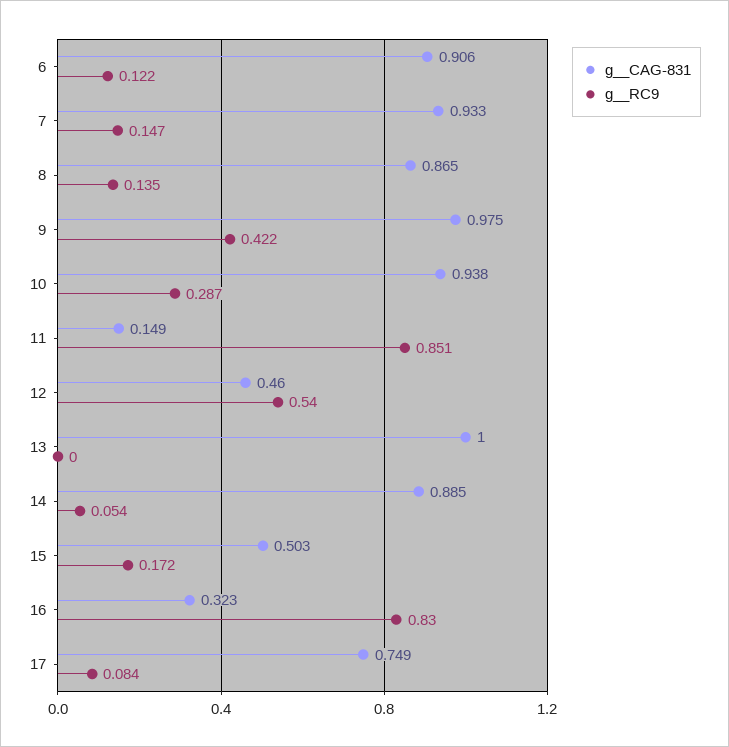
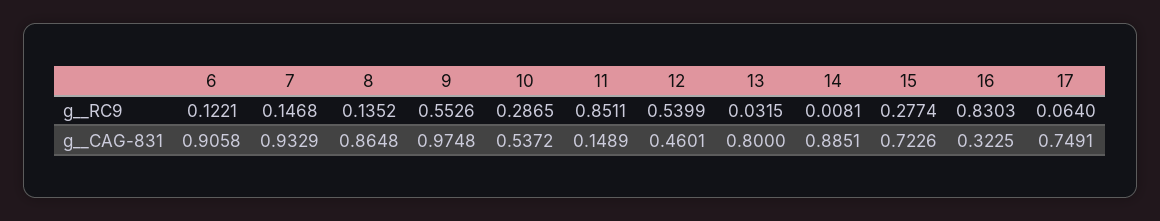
  {
    "g__CAG-831": {
      "6": 0.9058,
      "7": 0.9329,
      "8": 0.8648,
      "9": 0.9748,
-     "10": 0.938,
+     "10": 0.5372,
      "11": 0.1489,
      "12": 0.4601,
-     "13": 1,
+     "13": 0.8,
      "14": 0.8851,
-     "15": 0.503,
+     "15": 0.7226,
      "16": 0.3225,
      "17": 0.7491
    },
    "g__RC9": {
      "6": 0.1221,
      "7": 0.1468,
      "8": 0.1352,
-     "9": 0.422,
+     "9": 0.5526,
      "10": 0.2865,
      "11": 0.8511,
      "12": 0.5399,
-     "13": 0,
+     "13": 0.0315,
-     "14": 0.054,
+     "14": 0.0081,
-     "15": 0.172,
+     "15": 0.2774,
      "16": 0.8303,
-     "17": 0.084
+     "17": 0.064
    }
  }

